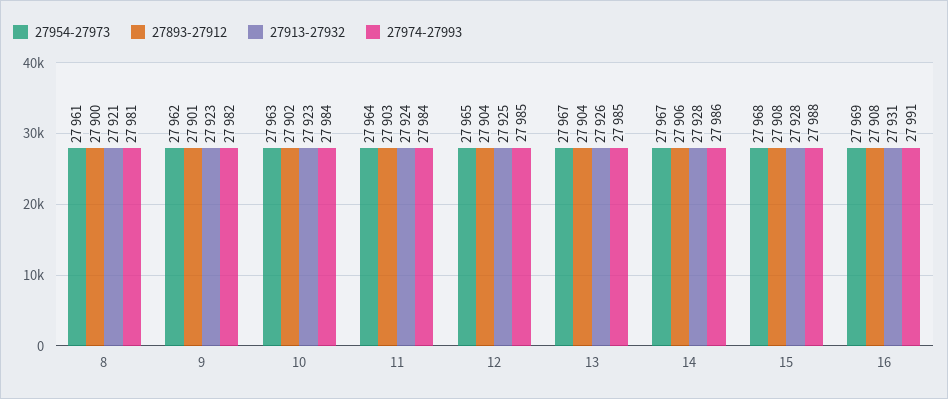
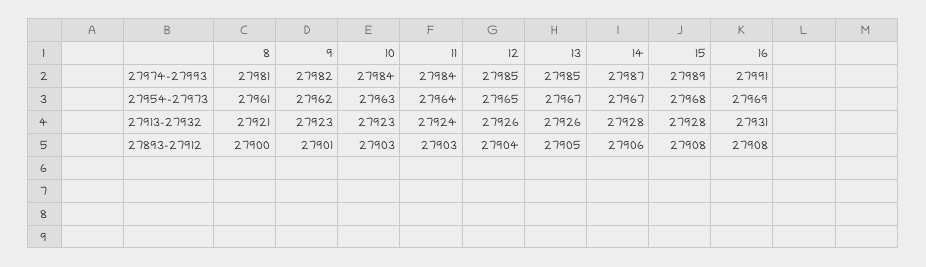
  {
    "27954-27973": {
      "8": 27961,
      "9": 27962,
      "10": 27963,
      "11": 27964,
      "12": 27965,
      "13": 27967,
      "14": 27967,
      "15": 27968,
      "16": 27969
    },
    "27893-27912": {
      "8": 27900,
      "9": 27901,
-     "10": 27902,
+     "10": 27903,
      "11": 27903,
      "12": 27904,
-     "13": 27904,
+     "13": 27905,
      "14": 27906,
      "15": 27908,
      "16": 27908
    },
    "27913-27932": {
      "8": 27921,
      "9": 27923,
      "10": 27923,
      "11": 27924,
-     "12": 27925,
+     "12": 27926,
      "13": 27926,
      "14": 27928,
      "15": 27928,
      "16": 27931
    },
    "27974-27993": {
      "8": 27981,
      "9": 27982,
      "10": 27984,
      "11": 27984,
      "12": 27985,
      "13": 27985,
-     "14": 27986,
+     "14": 27987,
-     "15": 27988,
+     "15": 27989,
      "16": 27991
    }
  }

